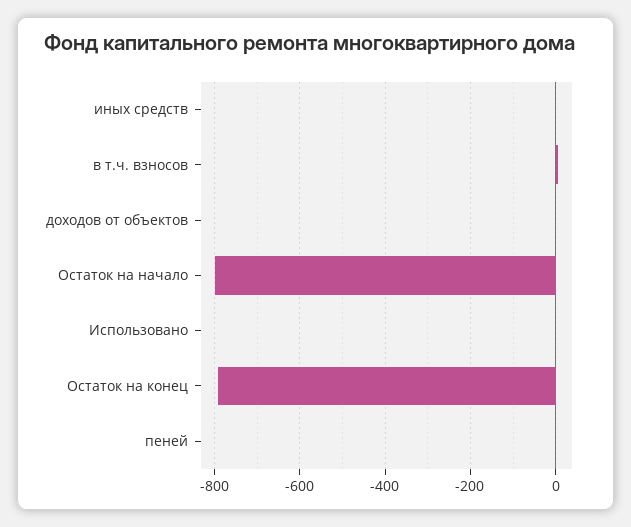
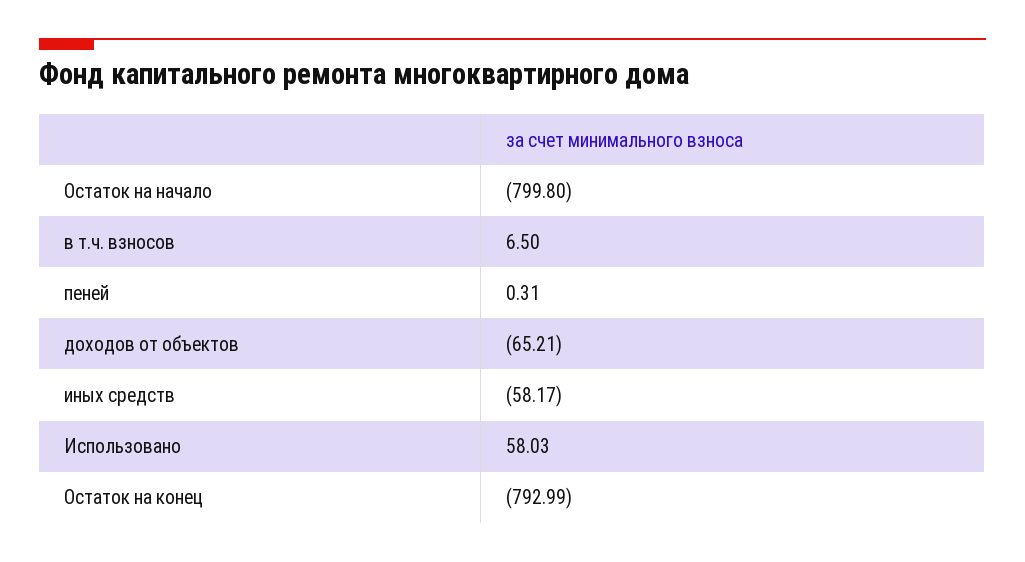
  {
-   "иных средств": 0,
+   "иных средств": -58.17,
    "в т.ч. взносов": 6.5,
-   "доходов от объектов": 0,
+   "доходов от объектов": -65.21,
    "Остаток на начало": -799.8,
-   "Использовано": 0,
+   "Использовано": 58.03,
    "Остаток на конец": -792.99,
    "пеней": 0.31
  }

